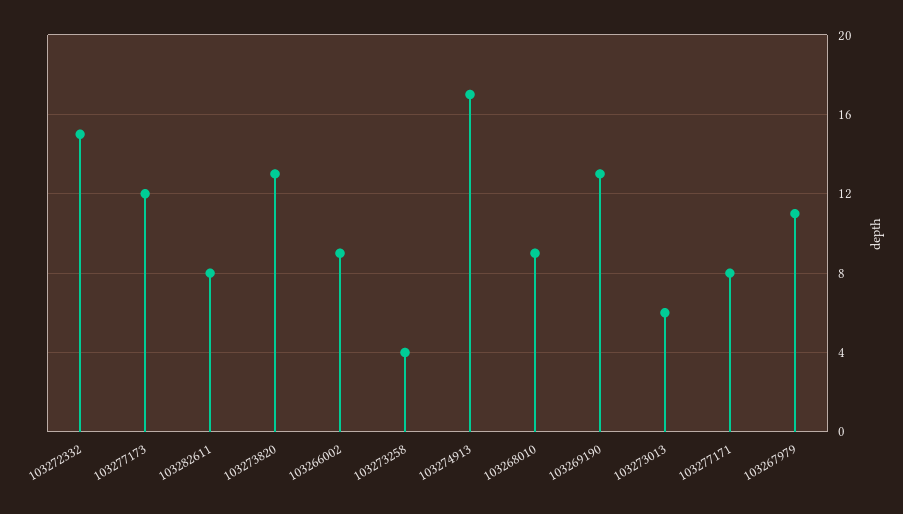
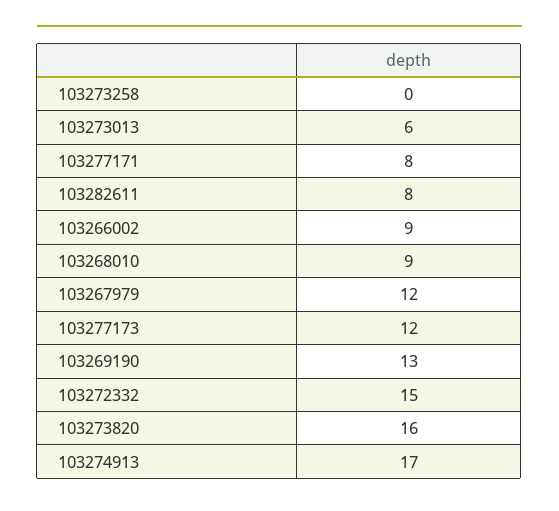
  {
    "103272332": 15,
    "103277173": 12,
    "103282611": 8,
-   "103273820": 13,
+   "103273820": 16,
    "103266002": 9,
-   "103273258": 4,
+   "103273258": 0,
    "103274913": 17,
    "103268010": 9,
    "103269190": 13,
    "103273013": 6,
    "103277171": 8,
-   "103267979": 11
+   "103267979": 12
  }

